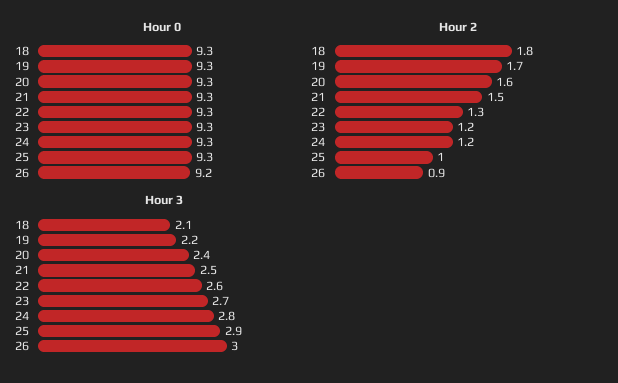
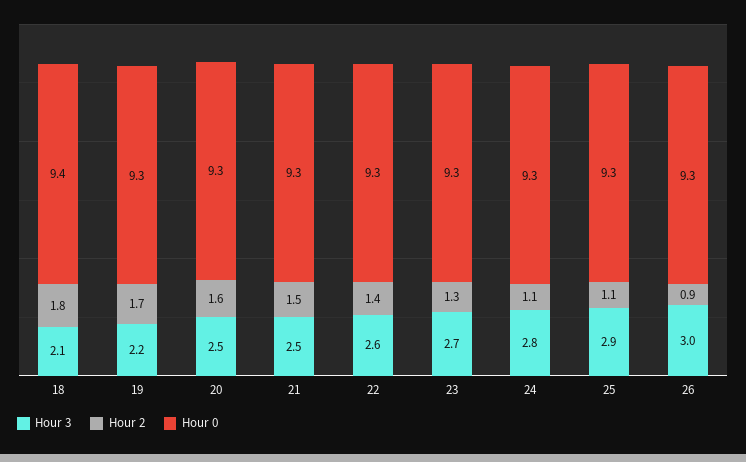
  {
    "Hour 0": {
-     "18": 9.3,
+     "18": 9.4,
      "19": 9.3,
      "20": 9.3,
      "21": 9.3,
      "22": 9.3,
      "23": 9.3,
      "24": 9.3,
      "25": 9.3,
-     "26": 9.2
+     "26": 9.3
    },
    "Hour 2": {
      "18": 1.8,
      "19": 1.7,
      "20": 1.6,
      "21": 1.5,
-     "22": 1.3,
+     "22": 1.4,
-     "23": 1.2,
+     "23": 1.3,
-     "24": 1.2,
+     "24": 1.1,
-     "25": 1,
+     "25": 1.1,
      "26": 0.9
    },
    "Hour 3": {
      "18": 2.1,
      "19": 2.2,
-     "20": 2.4,
+     "20": 2.5,
      "21": 2.5,
      "22": 2.6,
      "23": 2.7,
      "24": 2.8,
      "25": 2.9,
      "26": 3
    }
  }

